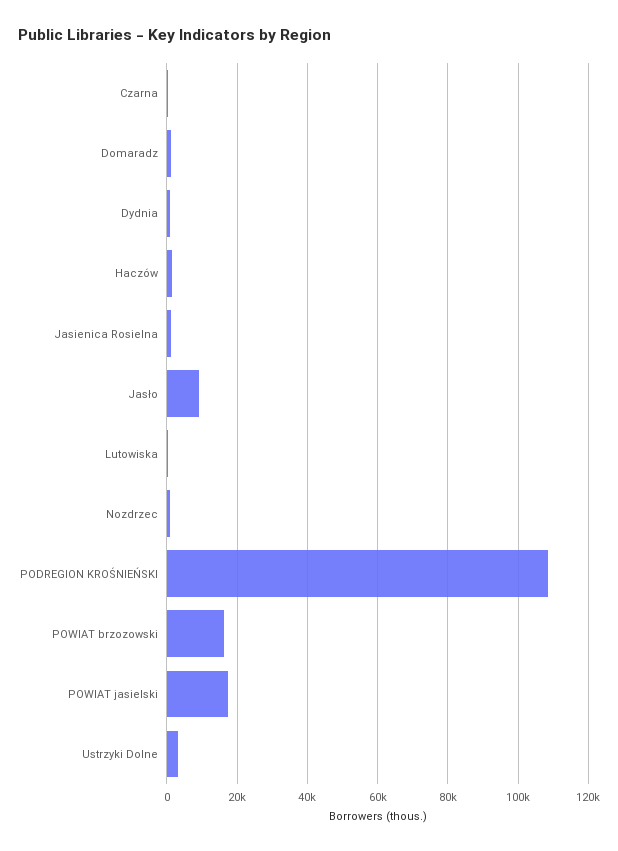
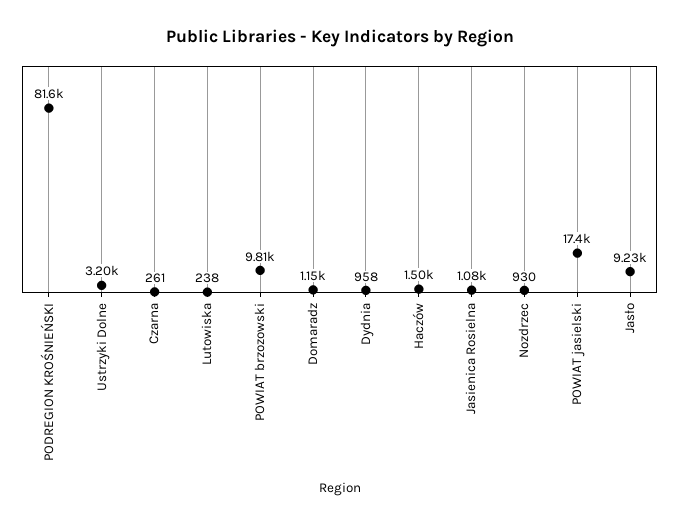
  {
    "Czarna": 261,
    "Domaradz": 1150,
    "Dydnia": 958,
    "Haczów": 1500,
    "Jasienica Rosielna": 1080,
    "Jasło": 9230,
    "Lutowiska": 238,
    "Nozdrzec": 930,
-   "PODREGION KROŚNIEŃSKI": 108000,
+   "PODREGION KROŚNIEŃSKI": 81600,
-   "POWIAT brzozowski": 16000,
+   "POWIAT brzozowski": 9810,
    "POWIAT jasielski": 17400,
    "Ustrzyki Dolne": 3200
  }

